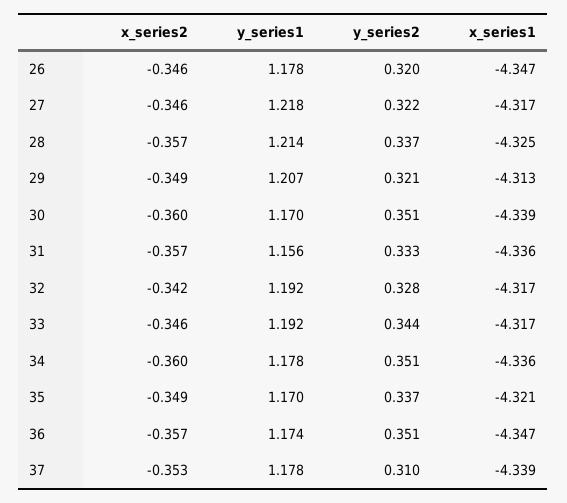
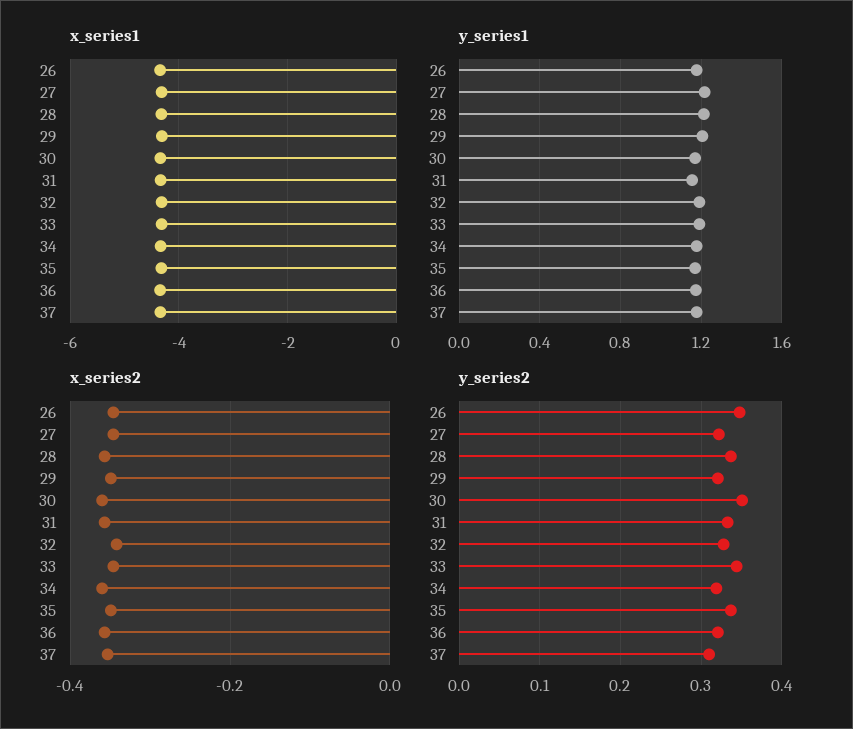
  {
    "x_series2": {
      "26": -0.346,
      "27": -0.346,
      "28": -0.357,
      "29": -0.349,
      "30": -0.36,
      "31": -0.357,
      "32": -0.342,
      "33": -0.346,
      "34": -0.36,
      "35": -0.349,
      "36": -0.357,
      "37": -0.353
    },
    "y_series1": {
      "26": 1.178,
      "27": 1.218,
      "28": 1.214,
      "29": 1.207,
      "30": 1.17,
      "31": 1.156,
      "32": 1.192,
      "33": 1.192,
      "34": 1.178,
      "35": 1.17,
      "36": 1.174,
      "37": 1.178
    },
    "y_series2": {
-     "26": 0.32,
+     "26": 0.35,
      "27": 0.322,
      "28": 0.337,
      "29": 0.321,
      "30": 0.351,
      "31": 0.333,
      "32": 0.328,
      "33": 0.344,
-     "34": 0.351,
+     "34": 0.32,
      "35": 0.337,
-     "36": 0.351,
+     "36": 0.32,
      "37": 0.31
    },
    "x_series1": {
      "26": -4.347,
      "27": -4.317,
      "28": -4.325,
      "29": -4.313,
      "30": -4.339,
      "31": -4.336,
      "32": -4.317,
      "33": -4.317,
      "34": -4.336,
      "35": -4.321,
      "36": -4.347,
      "37": -4.339
    }
  }

